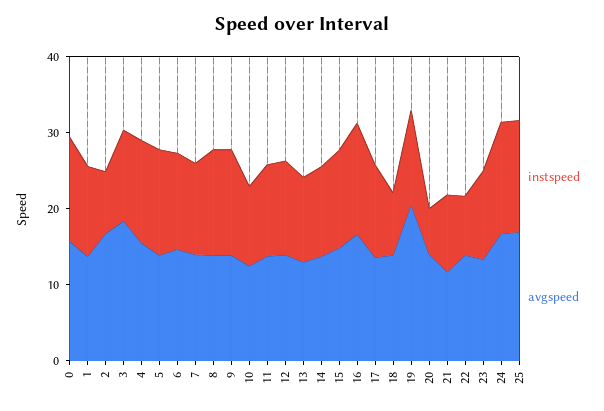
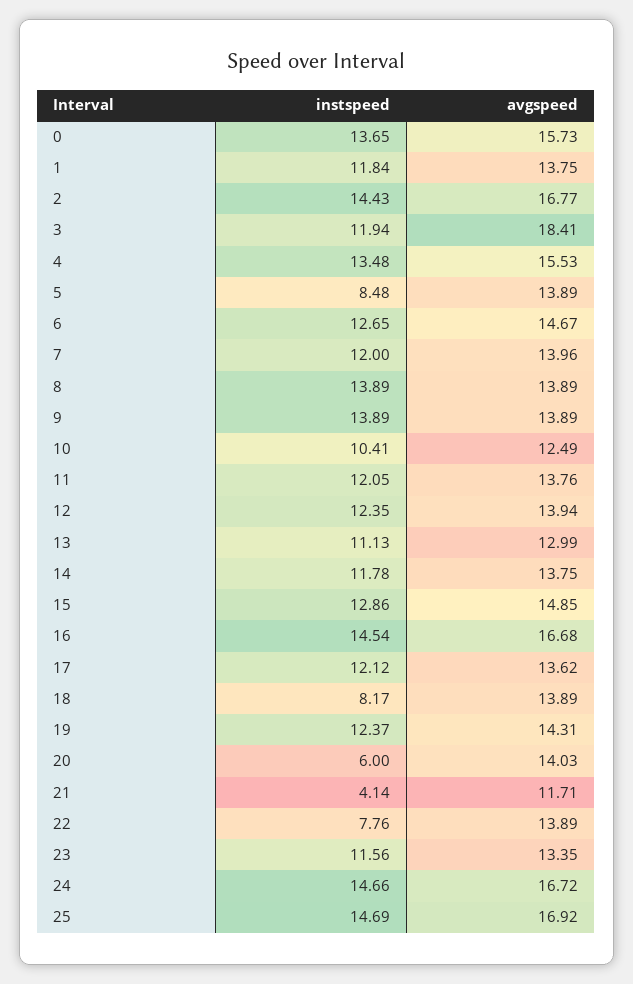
  {
    "instspeed": {
      "0": 13.65,
      "1": 11.84,
-     "2": 8,
+     "2": 14.43,
      "3": 11.94,
      "4": 13.48,
-     "5": 14,
+     "5": 8.48,
      "6": 12.65,
      "7": 12,
      "8": 13.89,
      "9": 13.89,
      "10": 10.41,
      "11": 12.05,
      "12": 12.35,
      "13": 11.13,
      "14": 11.78,
      "15": 12.86,
      "16": 14.54,
      "17": 12.12,
      "18": 8.17,
      "19": 12.37,
      "20": 6,
-     "21": 10,
+     "21": 4.14,
      "22": 7.76,
      "23": 11.56,
      "24": 14.66,
      "25": 14.69
    },
    "avgspeed": {
      "0": 15.73,
      "1": 13.75,
      "2": 16.77,
      "3": 18.41,
      "4": 15.53,
      "5": 13.89,
      "6": 14.67,
      "7": 13.96,
      "8": 13.89,
      "9": 13.89,
      "10": 12.49,
      "11": 13.76,
      "12": 13.94,
      "13": 12.99,
      "14": 13.75,
      "15": 14.85,
      "16": 16.68,
      "17": 13.62,
      "18": 13.89,
-     "19": 20,
+     "19": 14.31,
      "20": 14.03,
      "21": 11.71,
      "22": 13.89,
      "23": 13.35,
      "24": 16.72,
      "25": 16.92
    }
  }

